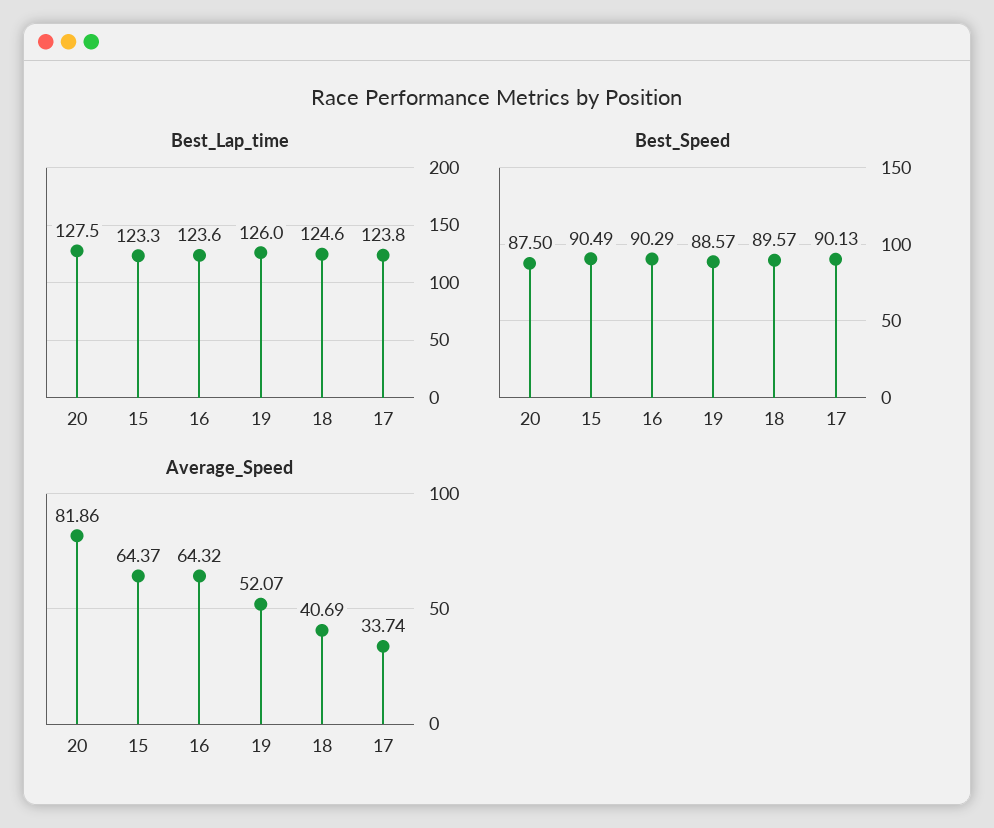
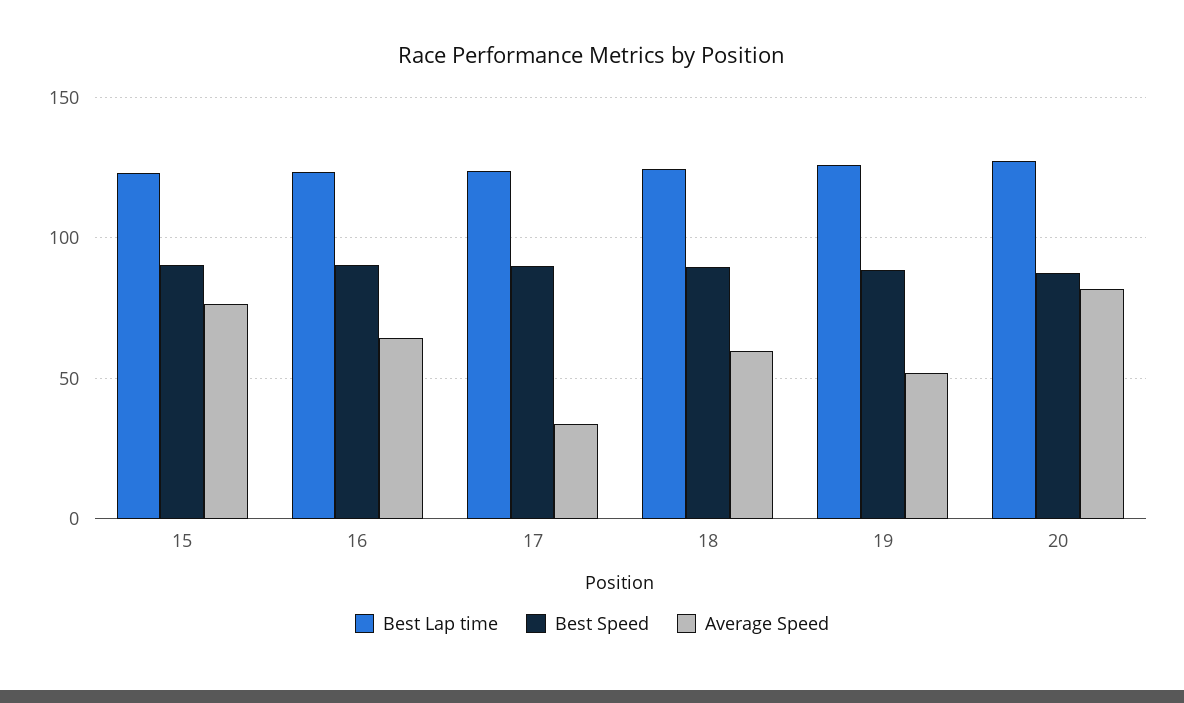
  {
    "Best_Lap_time": {
      "20": 127.5,
      "15": 123.3,
      "16": 123.6,
      "19": 126,
      "18": 124.6,
      "17": 123.8
    },
    "Best_Speed": {
      "20": 87.5,
      "15": 90.49,
      "16": 90.29,
      "19": 88.57,
      "18": 89.57,
      "17": 90.13
    },
    "Average_Speed": {
      "20": 81.86,
-     "15": 64.37,
+     "15": 75,
      "16": 64.32,
      "19": 52.07,
-     "18": 40.69,
+     "18": 60,
      "17": 33.74
    }
  }

